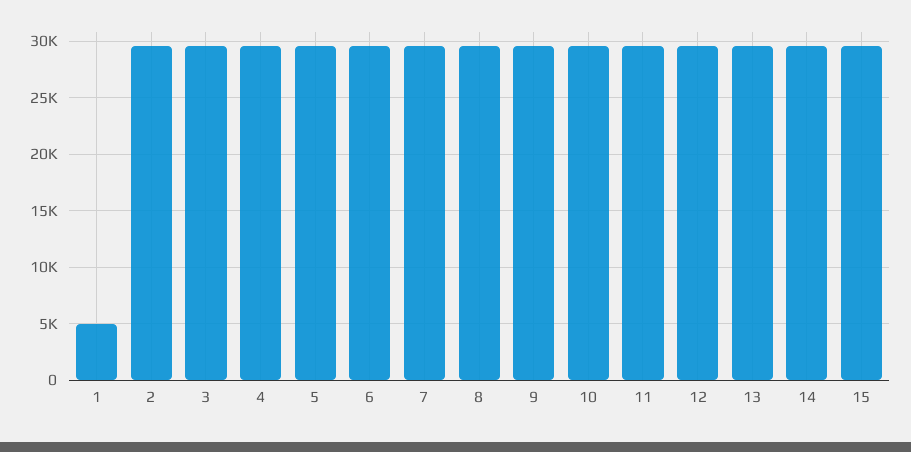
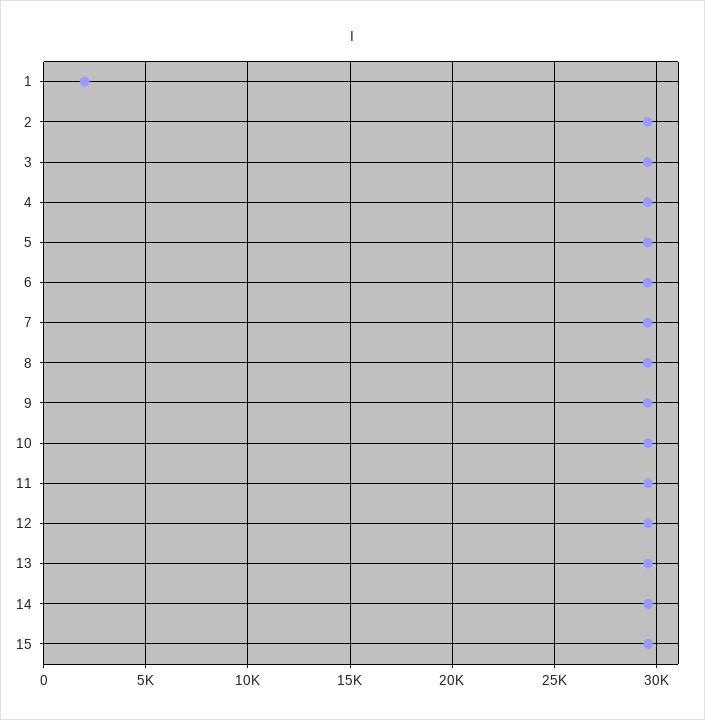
  {
-   "1": 5000,
+   "1": 2000,
    "2": 29500,
    "3": 29500,
    "4": 29500,
    "5": 29500,
    "6": 29500,
    "7": 29500,
    "8": 29500,
    "9": 29500,
    "10": 29500,
    "11": 29500,
    "12": 29500,
    "13": 29500,
    "14": 29500,
    "15": 29500
  }

